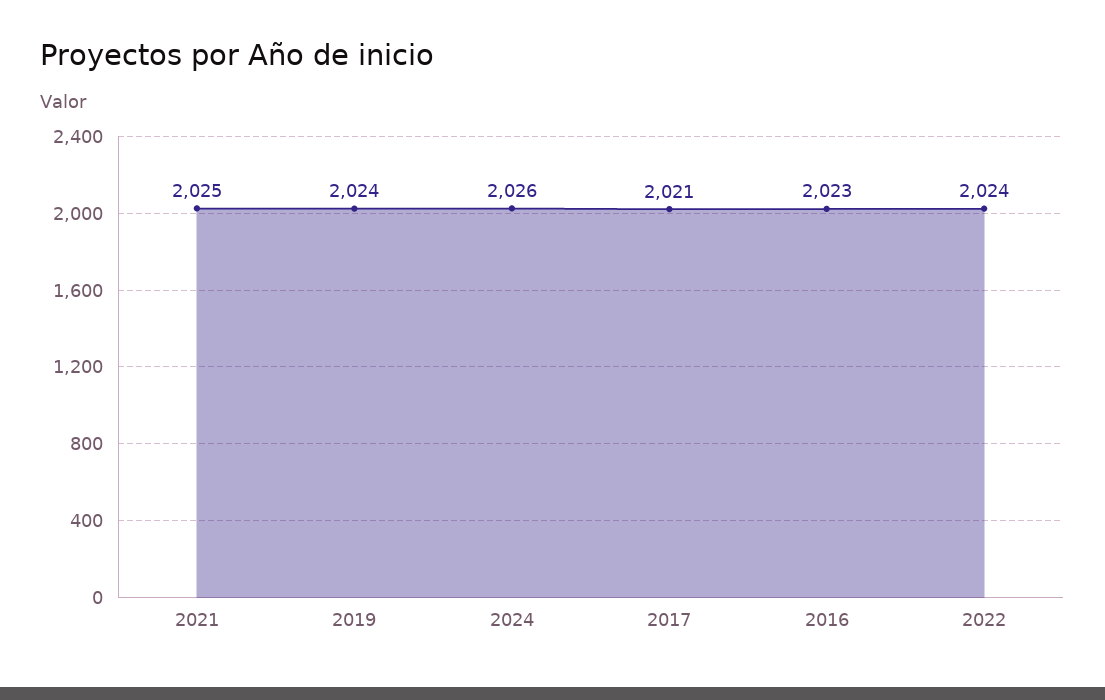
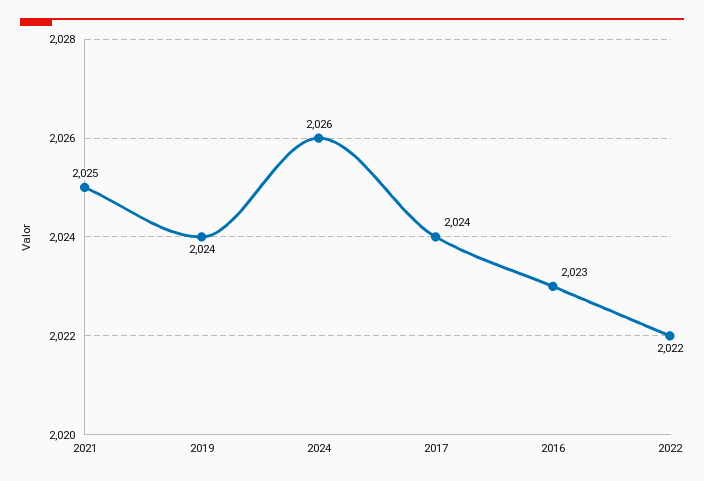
  {
    "2021": 2025,
    "2019": 2024,
    "2024": 2026,
-   "2017": 2021,
+   "2017": 2024,
    "2016": 2023,
-   "2022": 2024
+   "2022": 2022
  }

